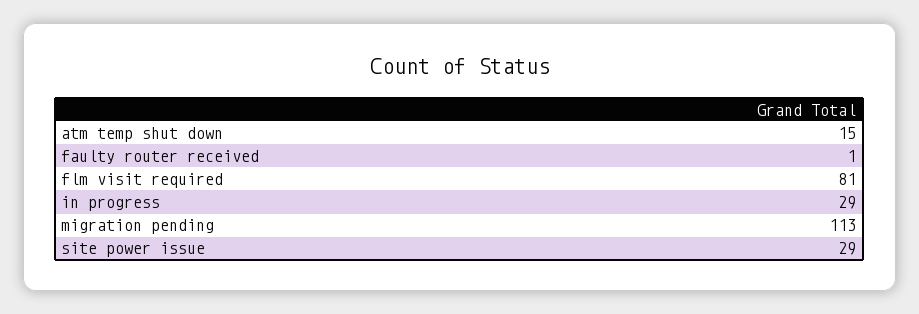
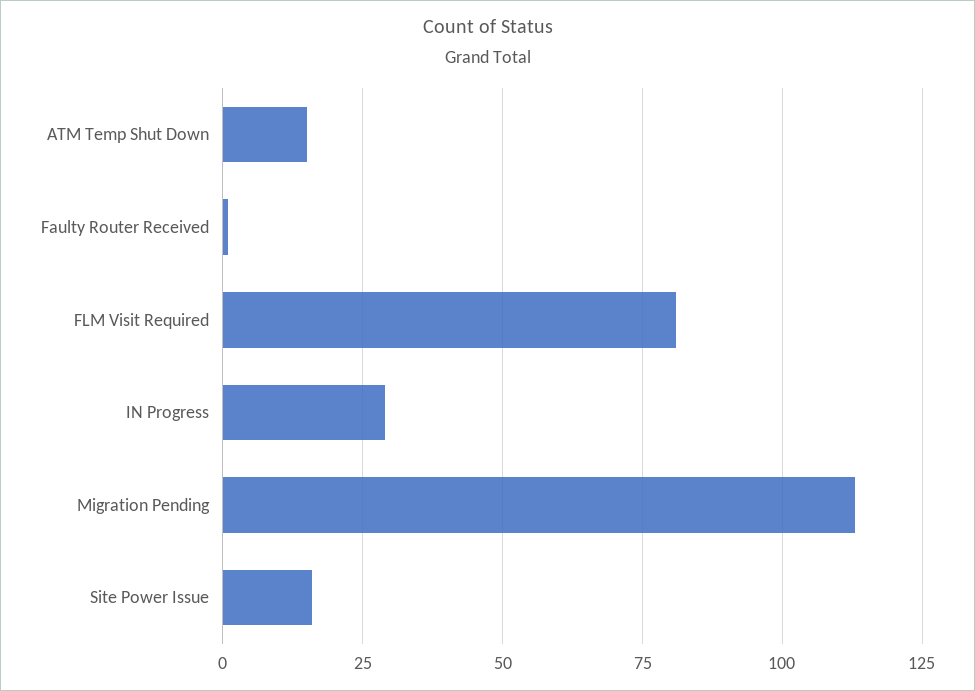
  {
    "atm temp shut down": 15,
    "faulty router received": 1,
    "flm visit required": 81,
    "in progress": 29,
    "migration pending": 113,
-   "site power issue": 29
+   "site power issue": 15
  }

